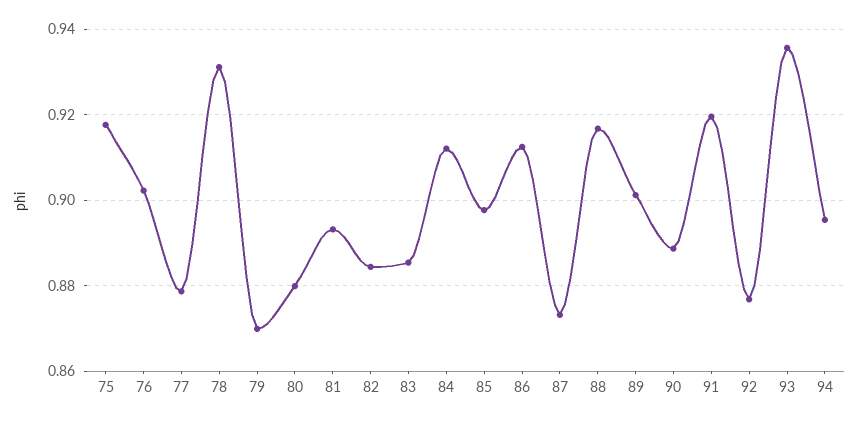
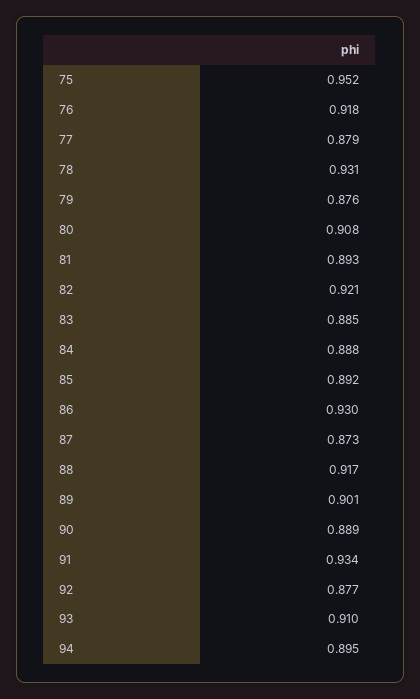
  {
-   "75": 0.918,
+   "75": 0.952,
-   "76": 0.902,
+   "76": 0.918,
    "77": 0.879,
    "78": 0.931,
-   "79": 0.87,
+   "79": 0.876,
-   "80": 0.88,
+   "80": 0.908,
    "81": 0.893,
-   "82": 0.884,
+   "82": 0.921,
    "83": 0.885,
-   "84": 0.912,
+   "84": 0.888,
-   "85": 0.898,
+   "85": 0.892,
-   "86": 0.912,
+   "86": 0.93,
    "87": 0.873,
    "88": 0.917,
    "89": 0.901,
    "90": 0.889,
-   "91": 0.92,
+   "91": 0.934,
    "92": 0.877,
-   "93": 0.936,
+   "93": 0.91,
    "94": 0.895
  }

